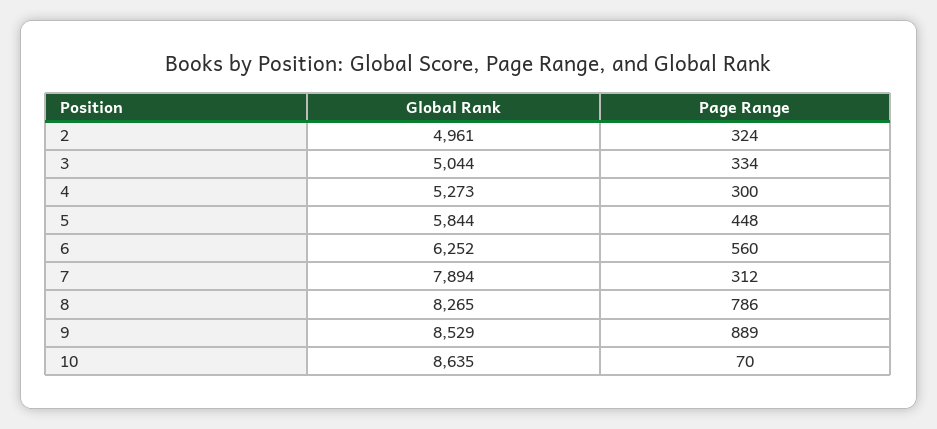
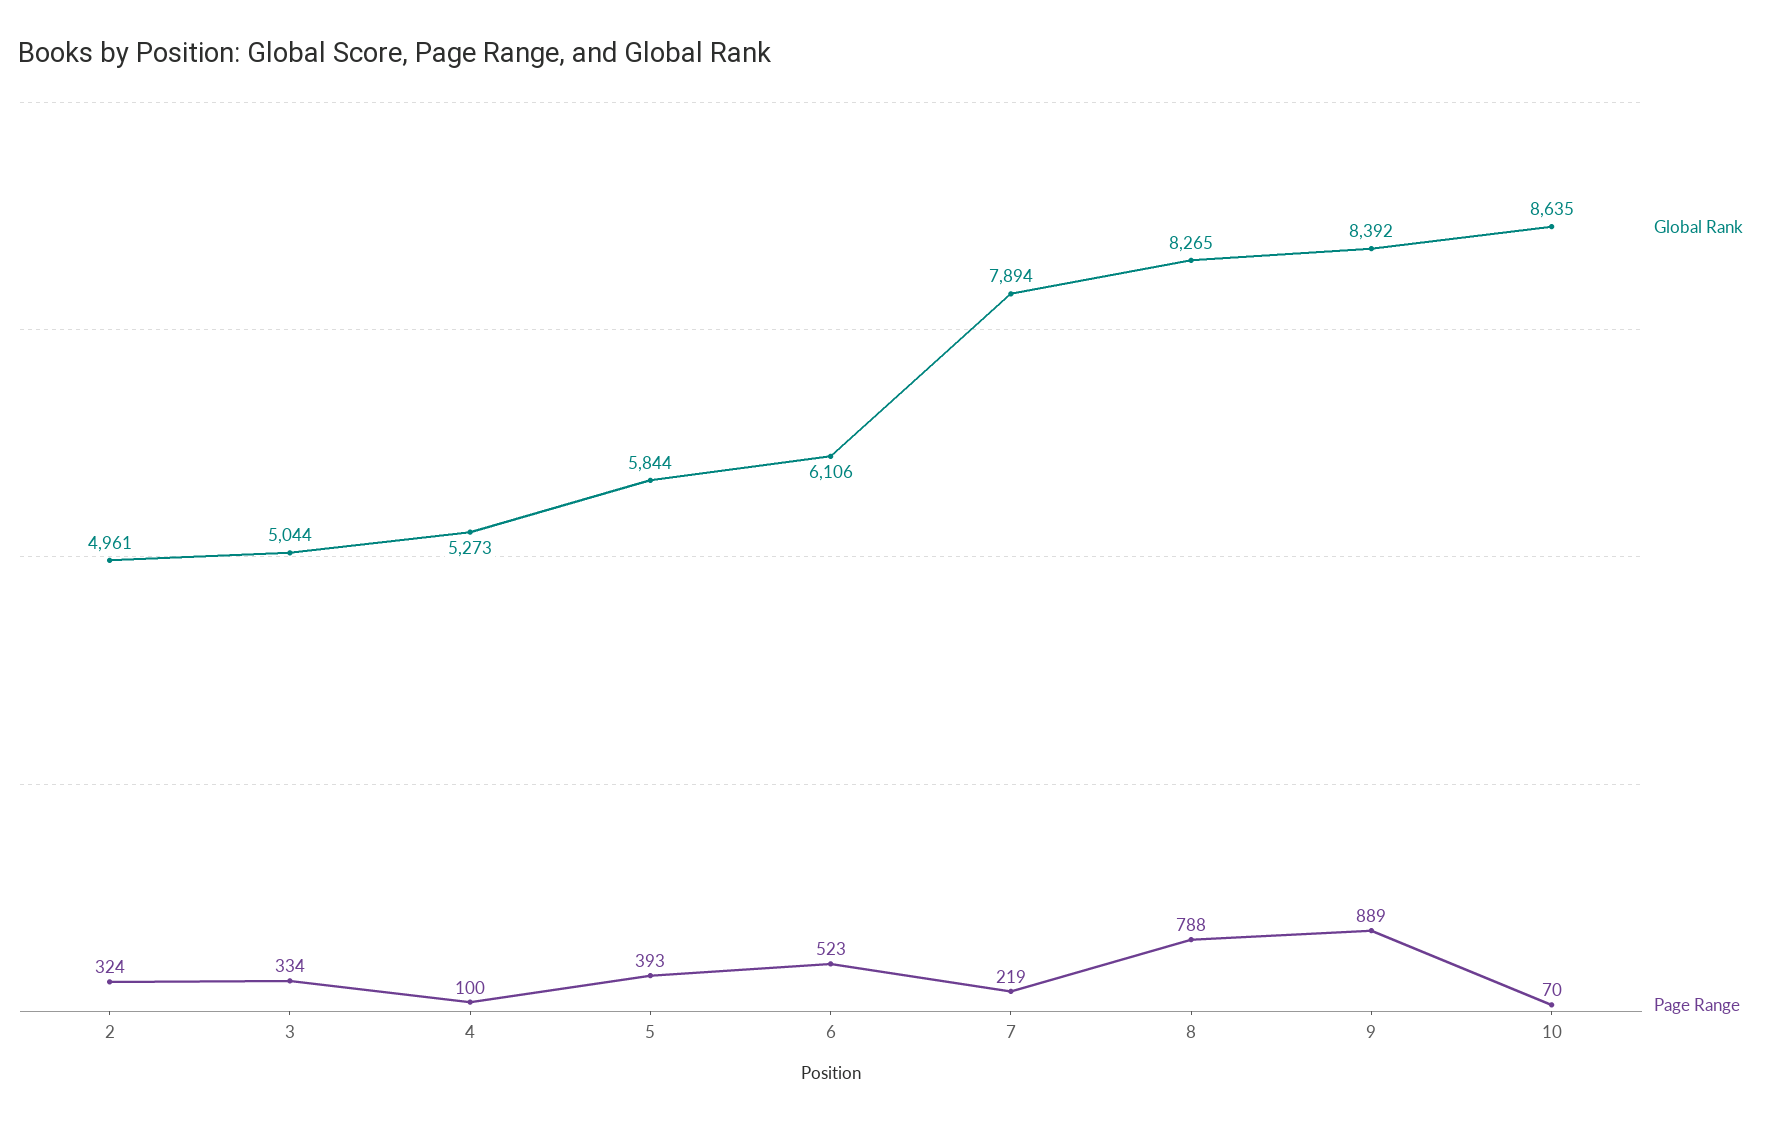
  {
    "Global Rank": {
      "2": 4961,
      "3": 5044,
      "4": 5273,
      "5": 5844,
-     "6": 6252,
+     "6": 6106,
      "7": 7894,
      "8": 8265,
-     "9": 8529,
+     "9": 8392,
      "10": 8635
    },
    "Page Range": {
      "2": 324,
      "3": 334,
-     "4": 300,
+     "4": 100,
-     "5": 448,
+     "5": 393,
-     "6": 560,
+     "6": 523,
-     "7": 312,
+     "7": 219,
-     "8": 786,
+     "8": 788,
      "9": 889,
      "10": 70
    }
  }

